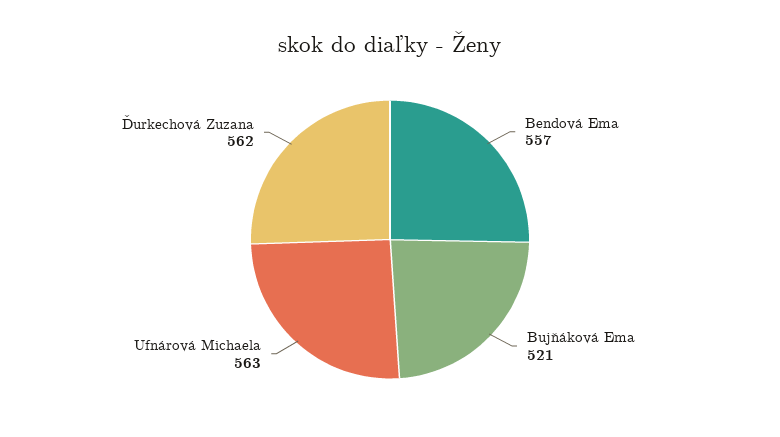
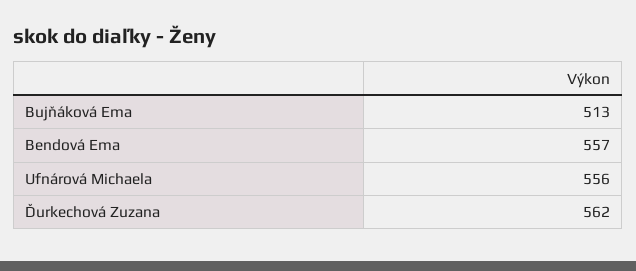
  {
    "Bendová Ema": 557,
-   "Bujňáková Ema": 521,
+   "Bujňáková Ema": 513,
-   "Ufnárová Michaela": 563,
+   "Ufnárová Michaela": 556,
    "Ďurkechová Zuzana": 562
  }

